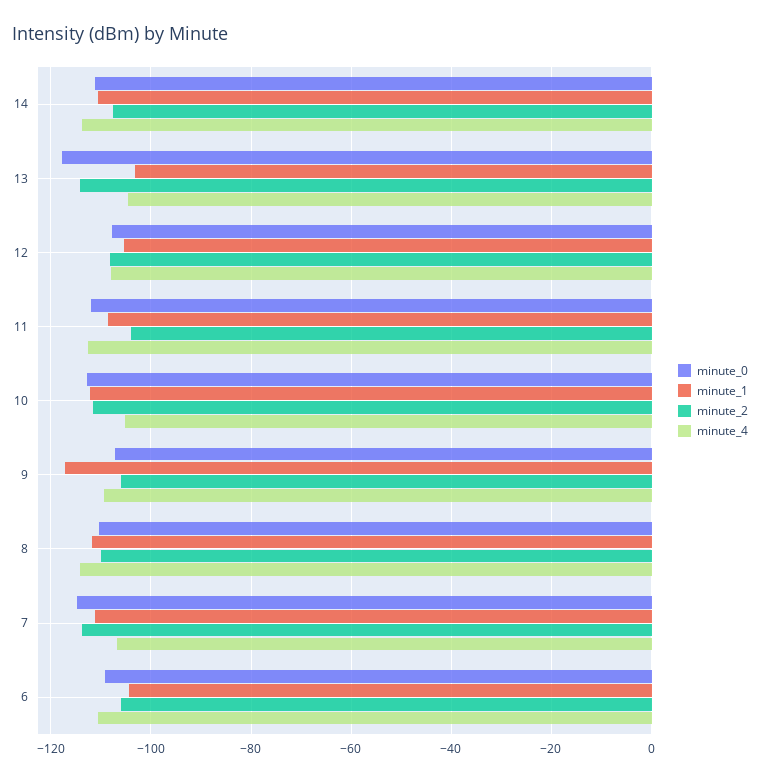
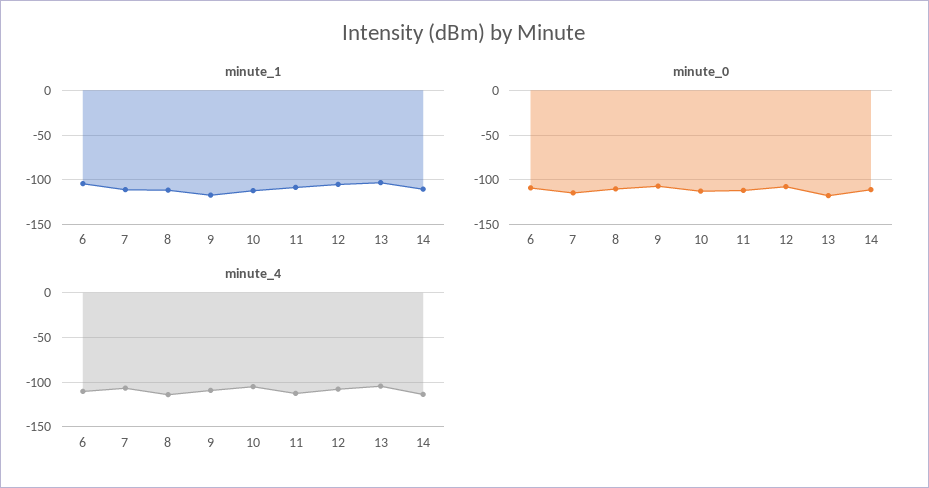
  {
    "minute_0": {
      "14": -112,
      "13": -118,
      "12": -108,
      "11": -112,
      "10": -112,
      "9": -108,
      "8": -110,
      "7": -114,
      "6": -110
    },
    "minute_1": {
      "14": -110,
      "13": -104,
      "12": -106,
      "11": -108,
      "10": -112,
      "9": -118,
      "8": -112,
      "7": -112,
      "6": -104
    },
-   "minute_2": {
-     "14": -108,
-     "13": -114,
-     "12": -108,
-     "11": -104,
-     "10": -112,
-     "9": -106,
-     "8": -110,
-     "7": -114,
-     "6": -106
-   },
    "minute_4": {
      "14": -114,
      "13": -104,
      "12": -108,
      "11": -112,
      "10": -106,
      "9": -110,
      "8": -114,
      "7": -106,
      "6": -110
    }
  }

